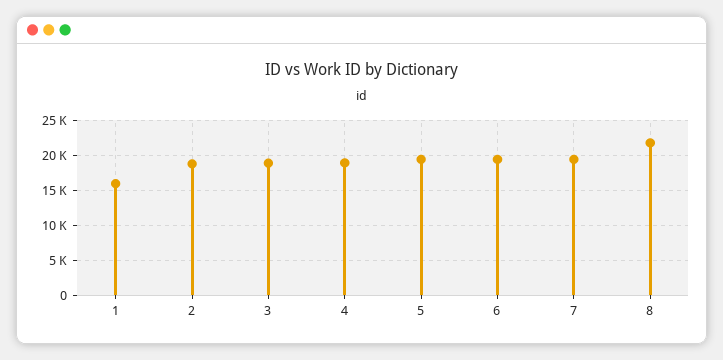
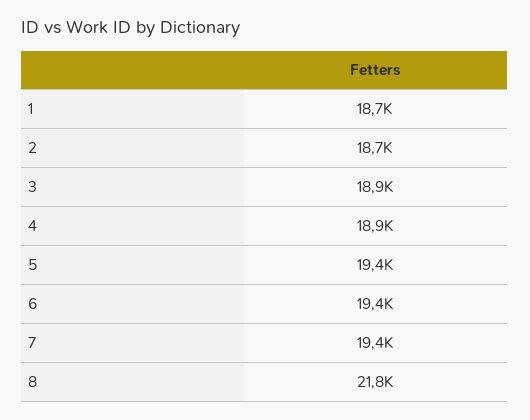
  {
-   "1": 16000,
+   "1": 18700,
    "2": 18700,
    "3": 18900,
    "4": 18900,
    "5": 19400,
    "6": 19400,
    "7": 19400,
    "8": 21800
  }

